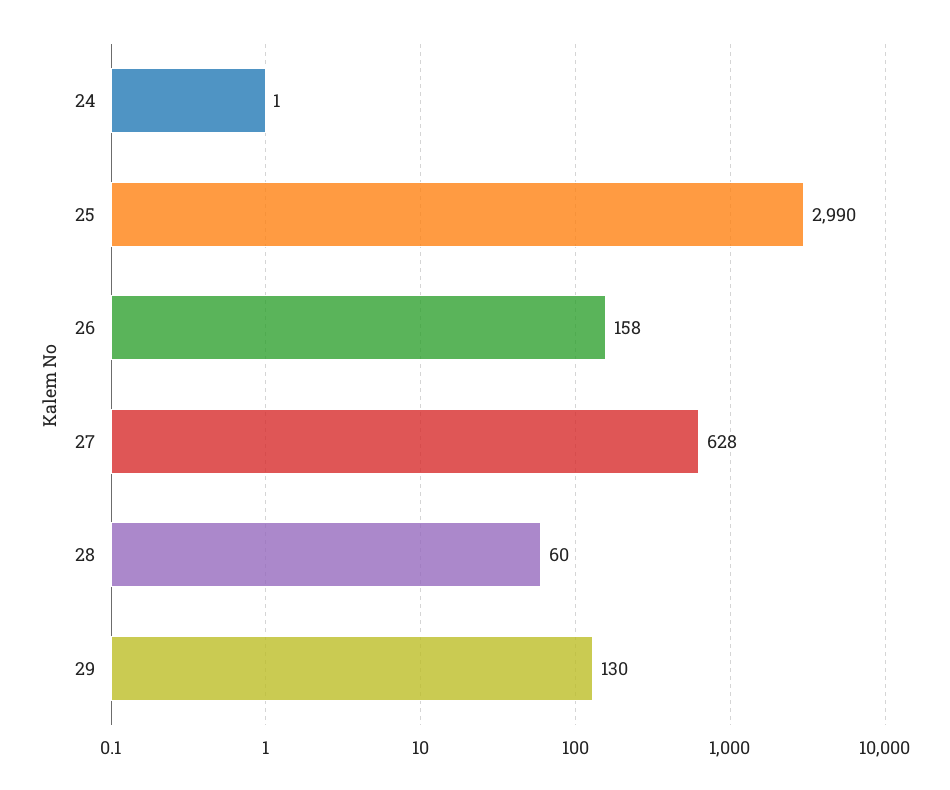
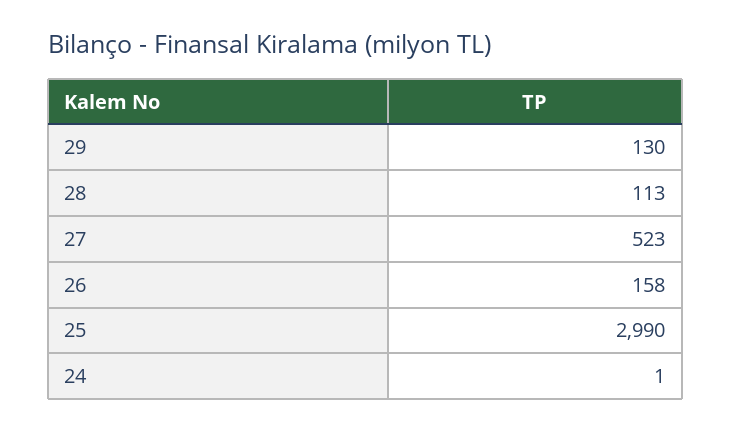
  {
    "24": 1,
    "25": 2990,
    "26": 158,
-   "27": 628,
+   "27": 523,
-   "28": 60,
+   "28": 113,
    "29": 130
  }

